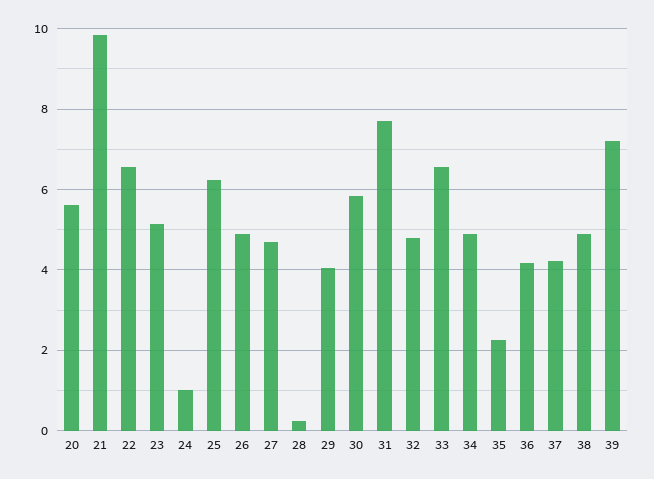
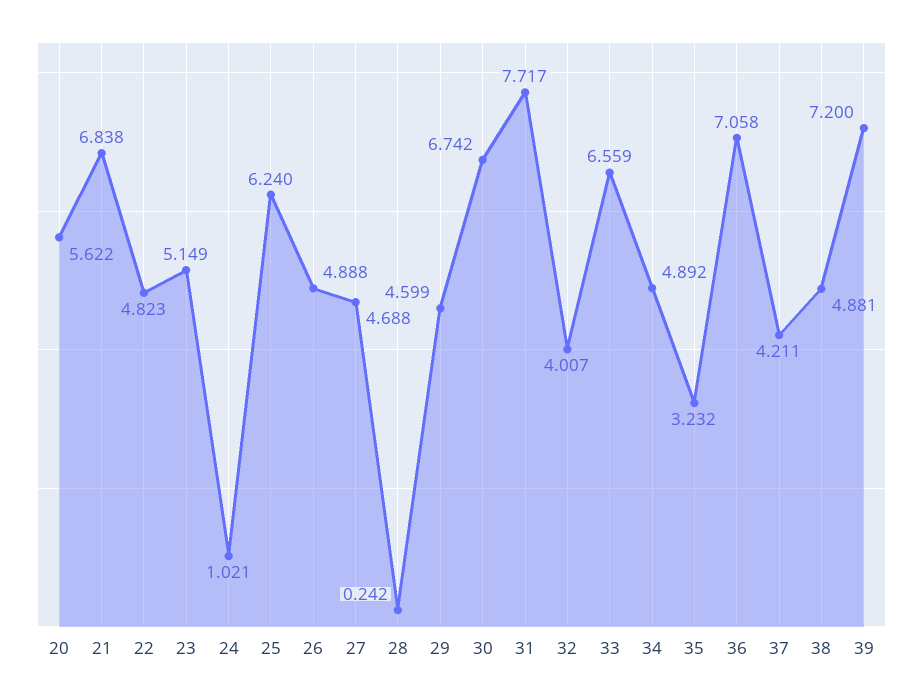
  {
    "20": 5.622,
-   "21": 9.8,
+   "21": 6.838,
-   "22": 6.6,
+   "22": 4.823,
    "23": 5.149,
    "24": 1.021,
    "25": 6.24,
    "26": 4.888,
    "27": 4.688,
    "28": 0.242,
-   "29": 4,
+   "29": 4.599,
-   "30": 5.8,
+   "30": 6.742,
    "31": 7.717,
-   "32": 4.8,
+   "32": 4.007,
    "33": 6.559,
    "34": 4.892,
-   "35": 2.2,
+   "35": 3.232,
-   "36": 4.2,
+   "36": 7.058,
    "37": 4.211,
    "38": 4.881,
    "39": 7.2
  }

